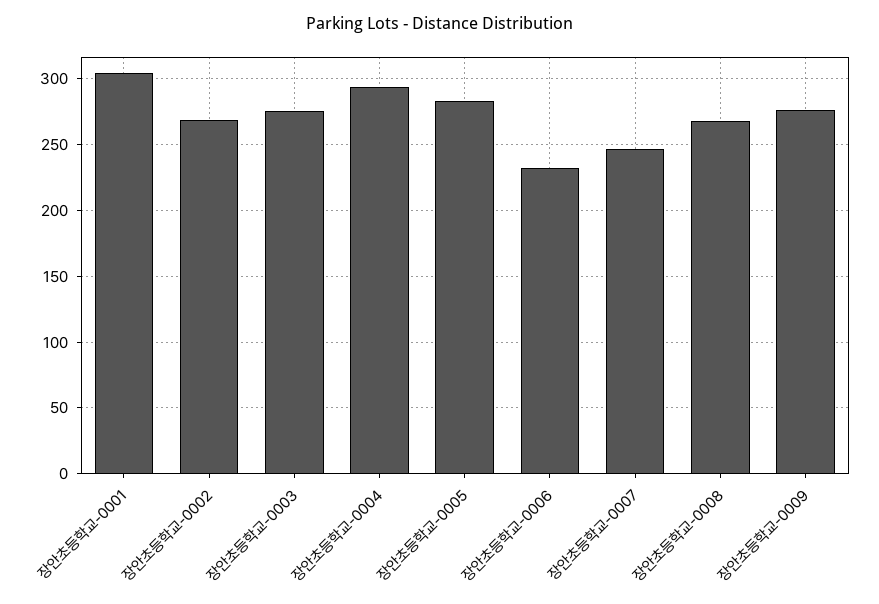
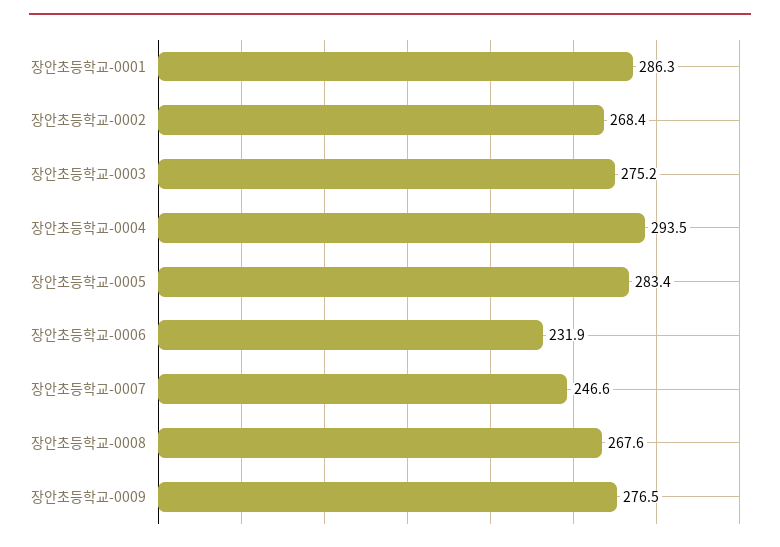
  {
-   "장안초등학교-0001": 305,
+   "장안초등학교-0001": 286.3,
    "장안초등학교-0002": 268.4,
    "장안초등학교-0003": 275.2,
    "장안초등학교-0004": 293.5,
    "장안초등학교-0005": 283.4,
    "장안초등학교-0006": 231.9,
    "장안초등학교-0007": 246.6,
    "장안초등학교-0008": 267.6,
    "장안초등학교-0009": 276.5
  }

